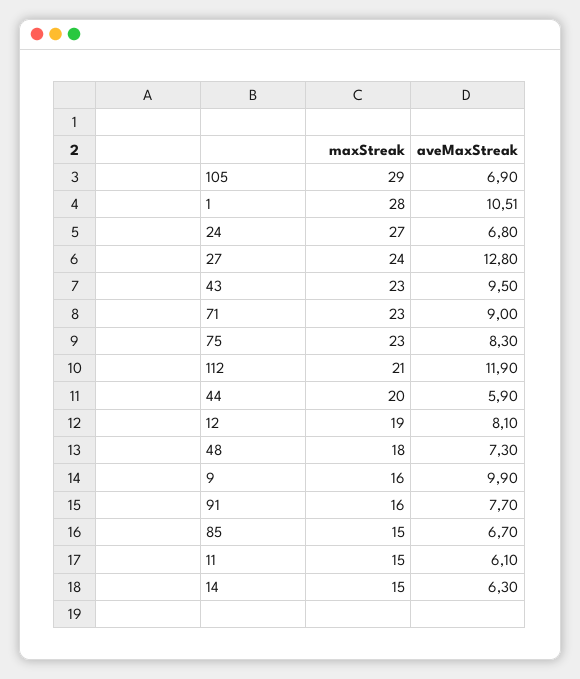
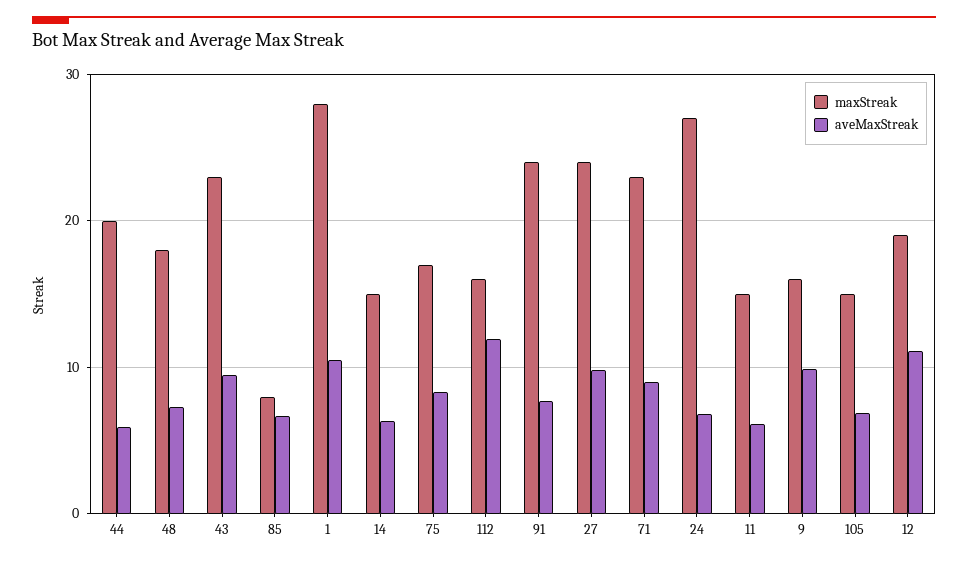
  {
    "maxStreak": {
-     "105": 29,
+     "105": 15,
      "1": 28,
      "24": 27,
      "27": 24,
      "43": 23,
      "71": 23,
-     "75": 23,
+     "75": 17,
-     "112": 21,
+     "112": 16,
      "44": 20,
      "12": 19,
      "48": 18,
      "9": 16,
-     "91": 16,
+     "91": 24,
-     "85": 15,
+     "85": 8,
      "11": 15,
      "14": 15
    },
    "aveMaxStreak": {
      "105": 6.9,
      "1": 10.51,
      "24": 6.8,
-     "27": 12.8,
+     "27": 10,
      "43": 9.5,
      "71": 9,
      "75": 8.3,
      "112": 11.9,
      "44": 5.9,
-     "12": 8.1,
+     "12": 11,
      "48": 7.3,
      "9": 9.9,
      "91": 7.7,
      "85": 6.7,
      "11": 6.1,
      "14": 6.3
    }
  }

